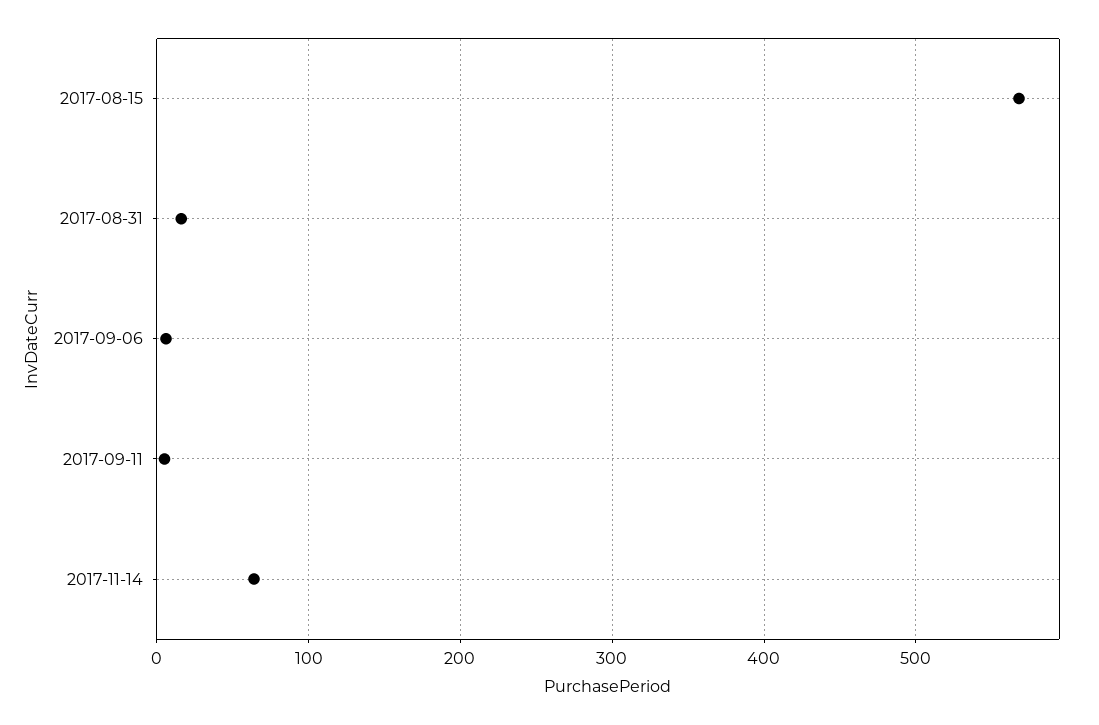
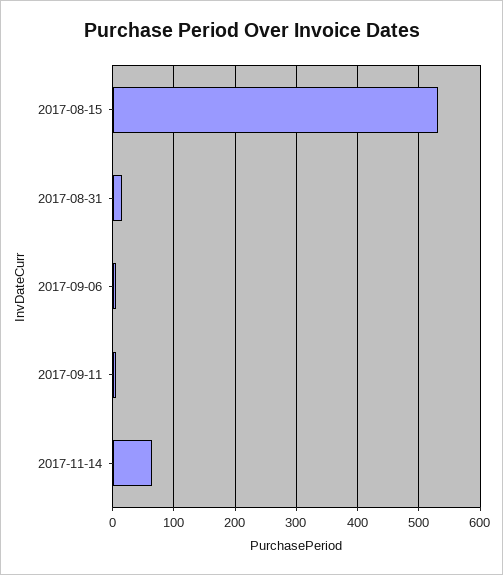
  {
-   "2017-08-15": 570,
+   "2017-08-15": 530,
    "2017-08-31": 20,
    "2017-09-06": 10,
    "2017-09-11": 10,
    "2017-11-14": 60
  }

